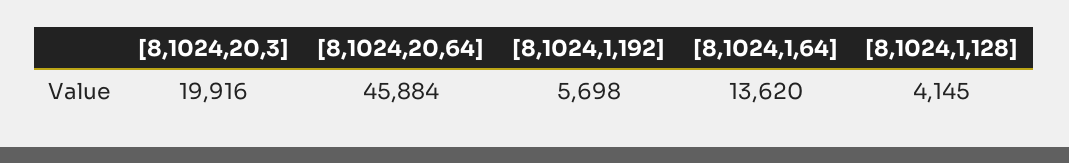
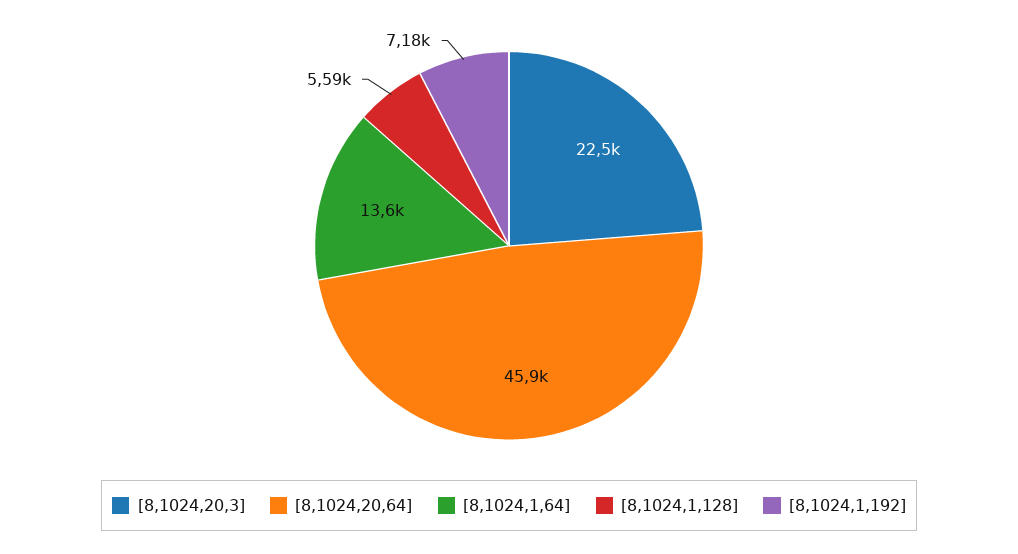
  {
-   "[8,1024,20,3]": 19916,
+   "[8,1024,20,3]": 22500,
    "[8,1024,20,64]": 45884,
-   "[8,1024,1,192]": 5698,
+   "[8,1024,1,192]": 7180,
    "[8,1024,1,64]": 13620,
-   "[8,1024,1,128]": 4145
+   "[8,1024,1,128]": 5590
  }

